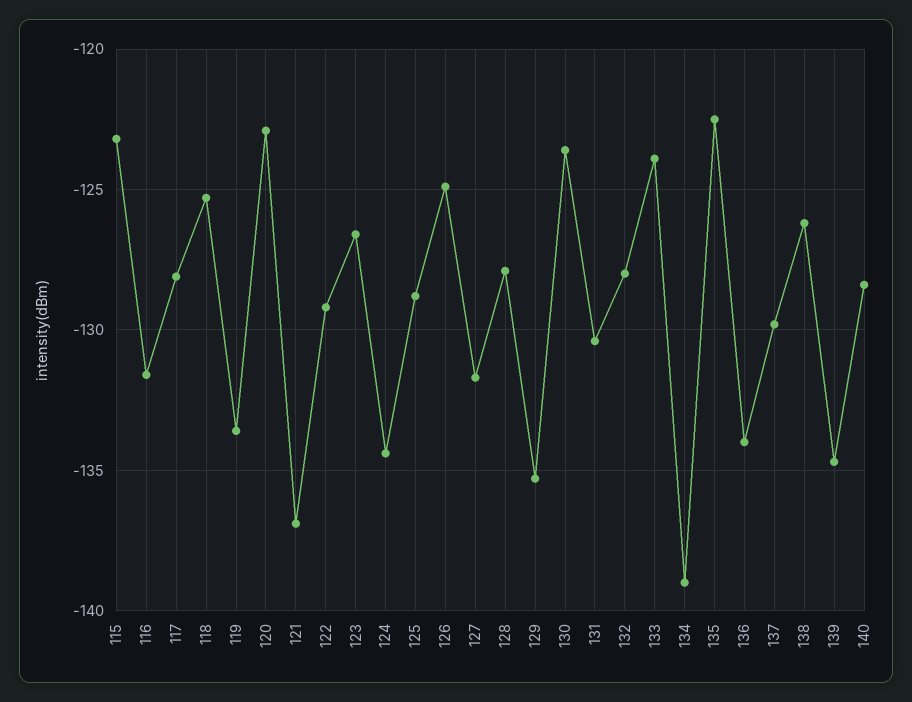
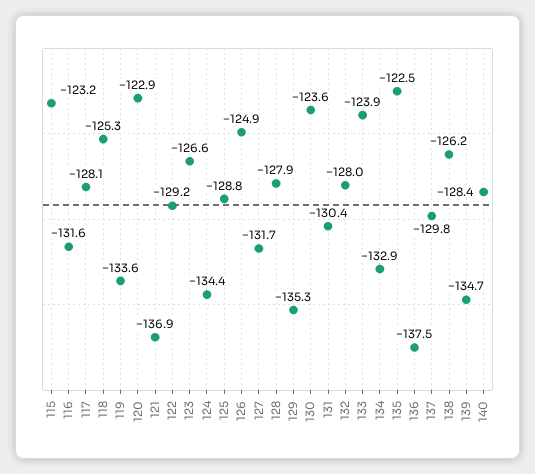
  {
    "115": -123.2,
    "116": -131.6,
    "117": -128.1,
    "118": -125.3,
    "119": -133.6,
    "120": -122.9,
    "121": -136.9,
    "122": -129.2,
    "123": -126.6,
    "124": -134.4,
    "125": -128.8,
    "126": -124.9,
    "127": -131.7,
    "128": -127.9,
    "129": -135.3,
    "130": -123.6,
    "131": -130.4,
    "132": -128,
    "133": -123.9,
-   "134": -139,
+   "134": -132.9,
    "135": -122.5,
-   "136": -134,
+   "136": -137.5,
    "137": -129.8,
    "138": -126.2,
    "139": -134.7,
    "140": -128.4
  }

